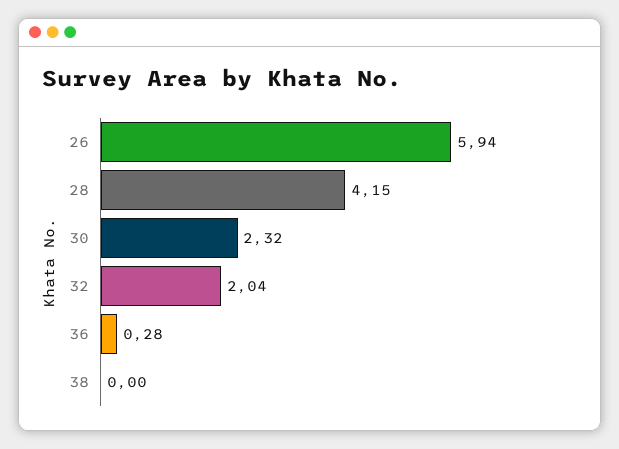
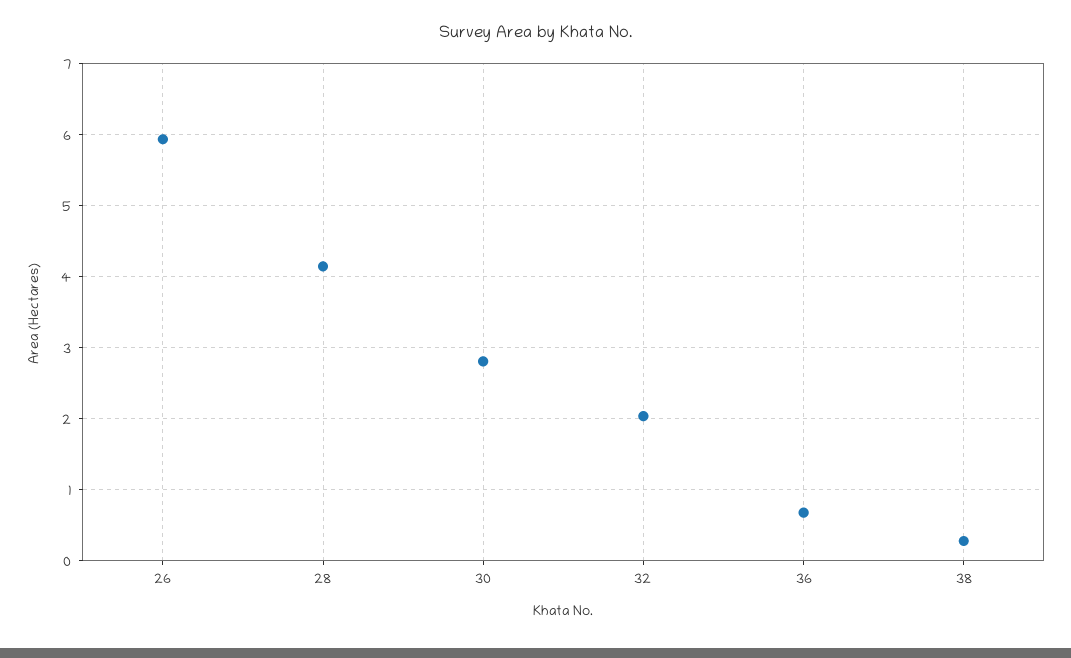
  {
    "26": 5.94,
    "28": 4.15,
-   "30": 2.32,
+   "30": 2.8,
    "32": 2.04,
-   "36": 0.28,
+   "36": 0.7,
-   "38": 0
+   "38": 0.3
  }

